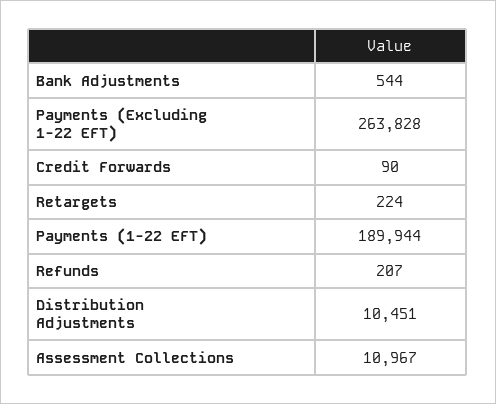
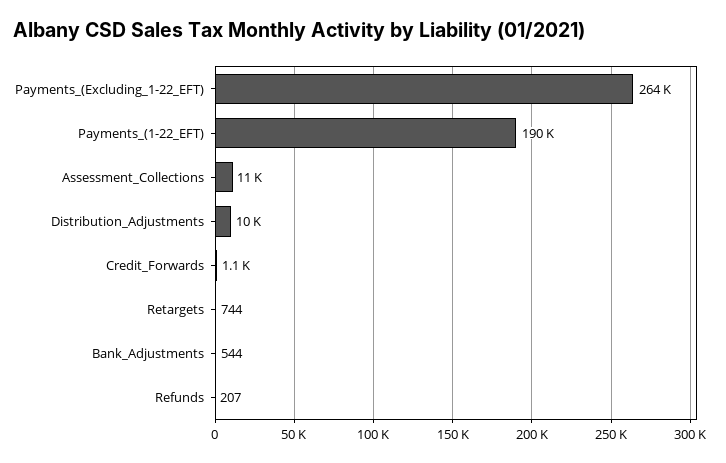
  {
    "Bank Adjustments": 544,
    "Payments (Excluding 1-22 EFT)": 263828,
-   "Credit Forwards": 90,
+   "Credit Forwards": 1100,
-   "Retargets": 224,
+   "Retargets": 744,
    "Payments (1-22 EFT)": 189944,
    "Refunds": 207,
    "Distribution Adjustments": 10451,
    "Assessment Collections": 10967
  }

